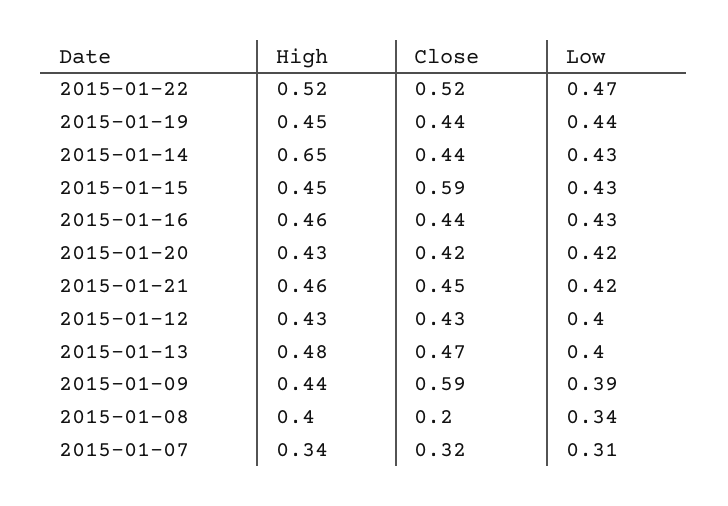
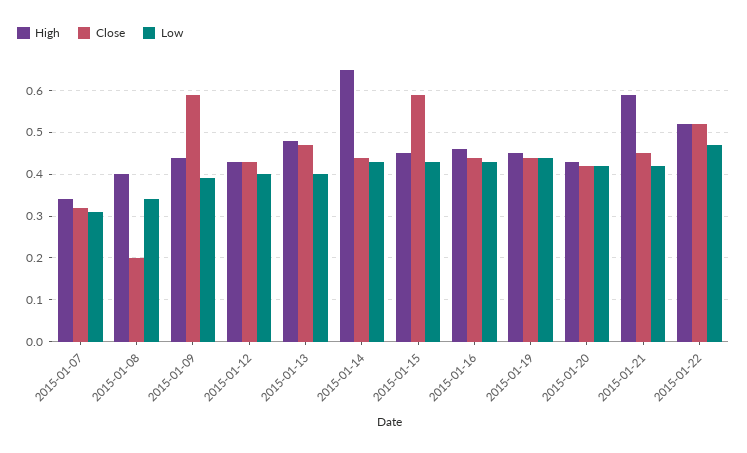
  {
    "High": {
      "2015-01-22": 0.52,
      "2015-01-19": 0.45,
      "2015-01-14": 0.65,
      "2015-01-15": 0.45,
      "2015-01-16": 0.46,
      "2015-01-20": 0.43,
-     "2015-01-21": 0.46,
+     "2015-01-21": 0.6,
      "2015-01-12": 0.43,
      "2015-01-13": 0.48,
      "2015-01-09": 0.44,
      "2015-01-08": 0.4,
      "2015-01-07": 0.34
    },
    "Close": {
      "2015-01-22": 0.52,
      "2015-01-19": 0.44,
      "2015-01-14": 0.44,
      "2015-01-15": 0.59,
      "2015-01-16": 0.44,
      "2015-01-20": 0.42,
      "2015-01-21": 0.45,
      "2015-01-12": 0.43,
      "2015-01-13": 0.47,
      "2015-01-09": 0.59,
      "2015-01-08": 0.2,
      "2015-01-07": 0.32
    },
    "Low": {
      "2015-01-22": 0.47,
      "2015-01-19": 0.44,
      "2015-01-14": 0.43,
      "2015-01-15": 0.43,
      "2015-01-16": 0.43,
      "2015-01-20": 0.42,
      "2015-01-21": 0.42,
      "2015-01-12": 0.4,
      "2015-01-13": 0.4,
      "2015-01-09": 0.39,
      "2015-01-08": 0.34,
      "2015-01-07": 0.31
    }
  }

